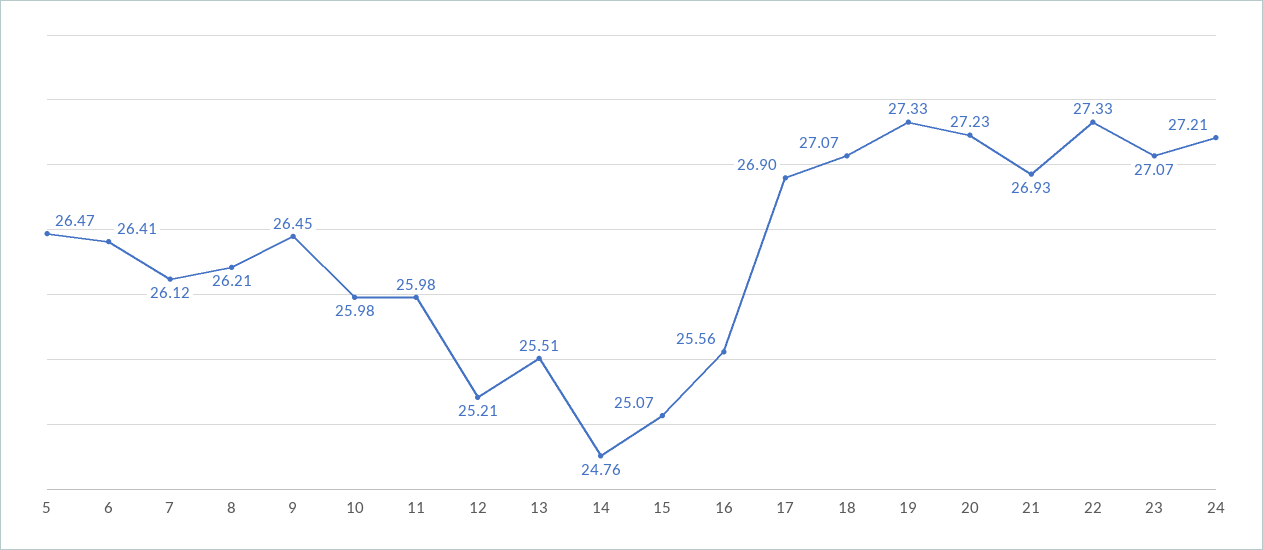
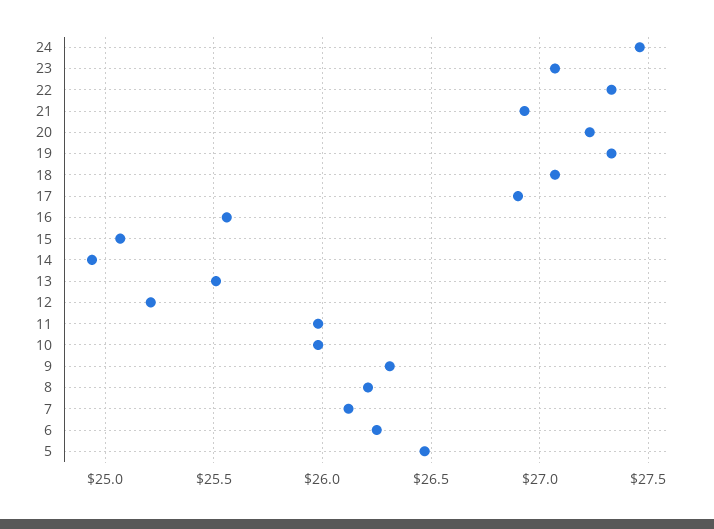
  {
    "5": 26.47,
-   "6": 26.41,
+   "6": 26.25,
    "7": 26.12,
    "8": 26.21,
-   "9": 26.45,
+   "9": 26.3,
    "10": 25.98,
    "11": 25.98,
    "12": 25.21,
    "13": 25.51,
-   "14": 24.76,
+   "14": 24.95,
    "15": 25.07,
    "16": 25.56,
    "17": 26.9,
    "18": 27.07,
    "19": 27.33,
    "20": 27.23,
    "21": 26.93,
    "22": 27.33,
    "23": 27.07,
-   "24": 27.21
+   "24": 27.45
  }

